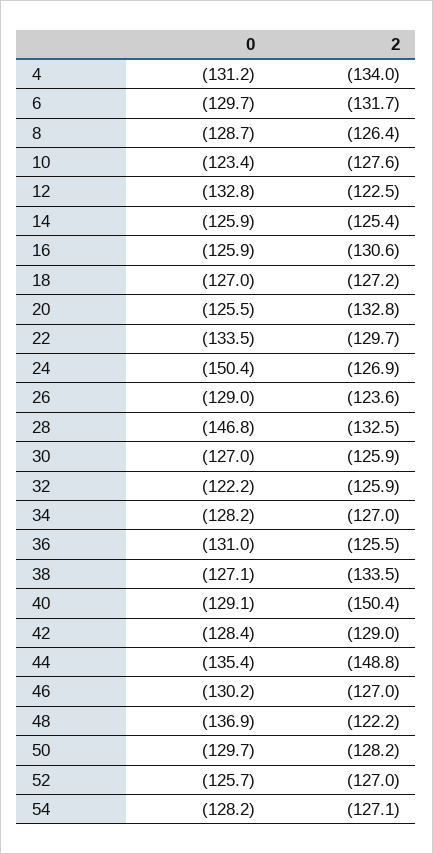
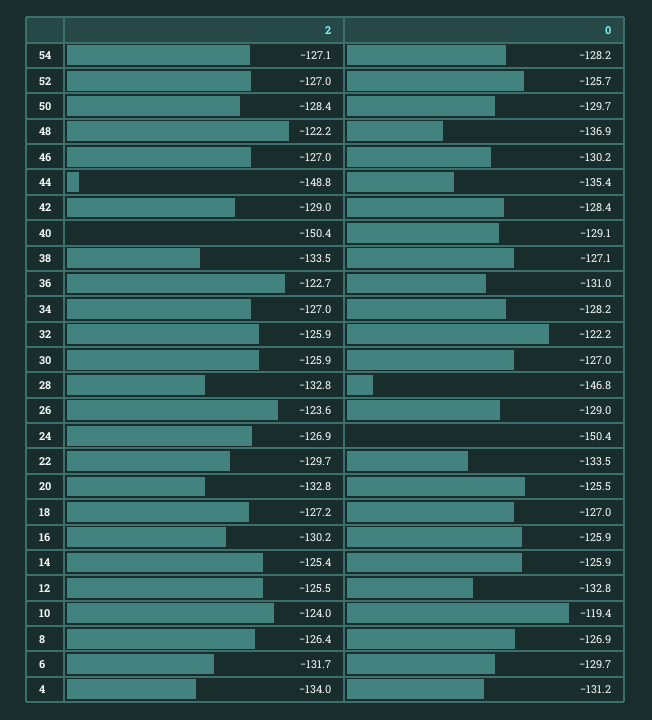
  {
    "0": {
      "4": -131.2,
      "6": -129.7,
-     "8": -128.7,
+     "8": -126.9,
-     "10": -123.4,
+     "10": -119.4,
      "12": -132.8,
      "14": -125.9,
      "16": -125.9,
      "18": -127,
      "20": -125.5,
      "22": -133.5,
      "24": -150.4,
      "26": -129,
      "28": -146.8,
      "30": -127,
      "32": -122.2,
      "34": -128.2,
      "36": -131,
      "38": -127.1,
      "40": -129.1,
      "42": -128.4,
      "44": -135.4,
      "46": -130.2,
      "48": -136.9,
      "50": -129.7,
      "52": -125.7,
      "54": -128.2
    },
    "2": {
      "4": -134,
      "6": -131.7,
      "8": -126.4,
-     "10": -127.6,
+     "10": -124,
-     "12": -122.5,
+     "12": -125.5,
      "14": -125.4,
-     "16": -130.6,
+     "16": -130.2,
      "18": -127.2,
      "20": -132.8,
      "22": -129.7,
      "24": -126.9,
      "26": -123.6,
-     "28": -132.5,
+     "28": -132.8,
      "30": -125.9,
      "32": -125.9,
      "34": -127,
-     "36": -125.5,
+     "36": -122.7,
      "38": -133.5,
      "40": -150.4,
      "42": -129,
      "44": -148.8,
      "46": -127,
      "48": -122.2,
-     "50": -128.2,
+     "50": -128.4,
      "52": -127,
      "54": -127.1
    }
  }

